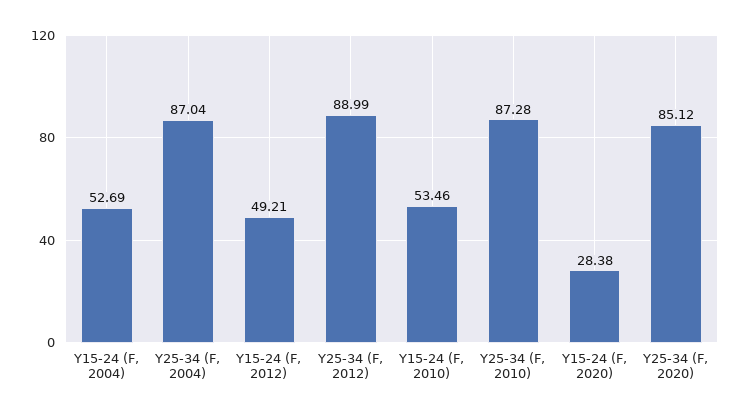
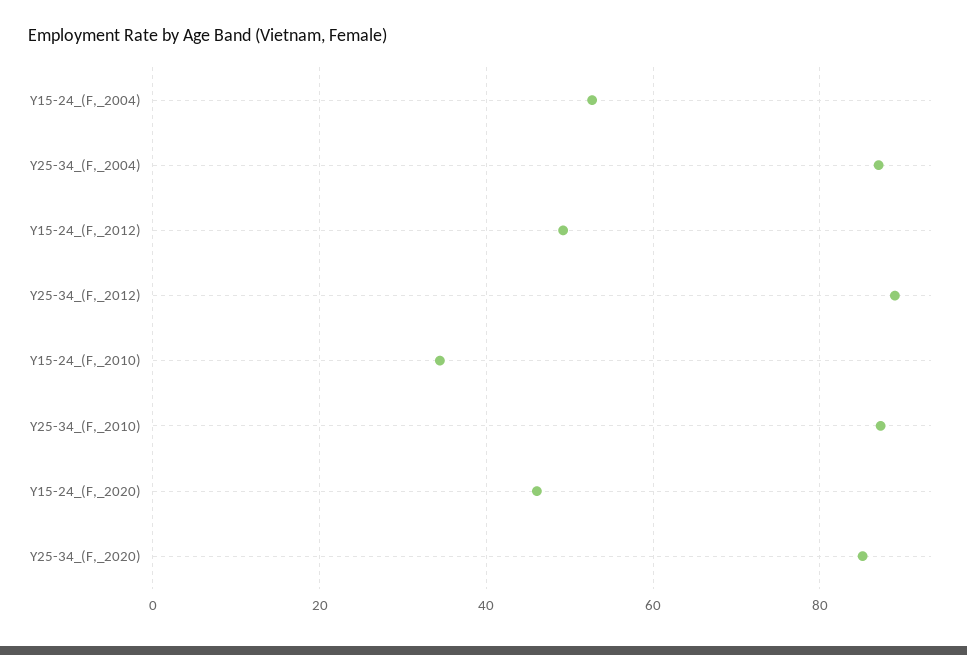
  {
    "Y15-24 (F, 2004)": 52.69,
    "Y25-34 (F, 2004)": 87.04,
    "Y15-24 (F, 2012)": 49.21,
    "Y25-34 (F, 2012)": 88.99,
-   "Y15-24 (F, 2010)": 53.46,
+   "Y15-24 (F, 2010)": 34,
    "Y25-34 (F, 2010)": 87.28,
-   "Y15-24 (F, 2020)": 28.38,
+   "Y15-24 (F, 2020)": 46,
    "Y25-34 (F, 2020)": 85.12
  }

